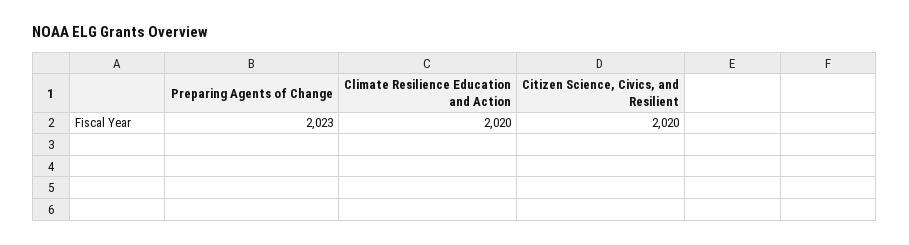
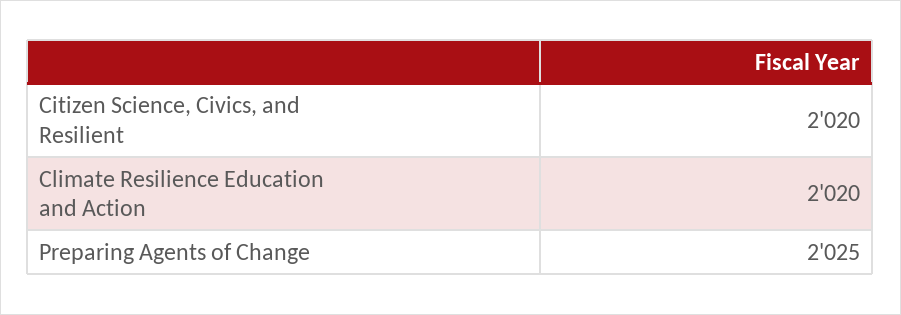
  {
-   "Preparing Agents of Change": 2023,
+   "Preparing Agents of Change": 2025,
    "Climate Resilience Education and Action": 2020,
    "Citizen Science, Civics, and Resilient": 2020
  }

